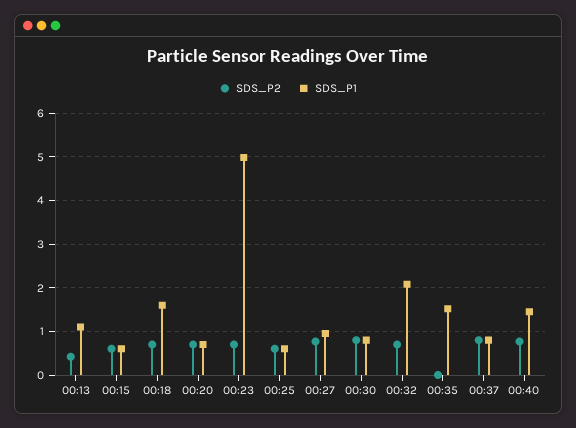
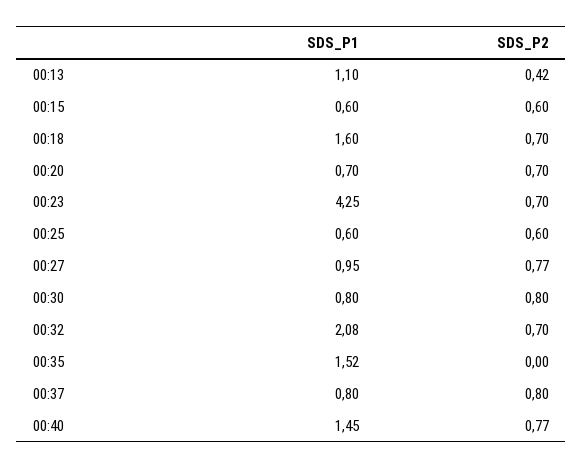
  {
    "SDS_P2": {
      "00:13": 0.42,
      "00:15": 0.6,
      "00:18": 0.7,
      "00:20": 0.7,
      "00:23": 0.7,
      "00:25": 0.6,
      "00:27": 0.77,
      "00:30": 0.8,
      "00:32": 0.7,
      "00:35": 0,
      "00:37": 0.8,
      "00:40": 0.77
    },
    "SDS_P1": {
      "00:13": 1.1,
      "00:15": 0.6,
      "00:18": 1.6,
      "00:20": 0.7,
-     "00:23": 5,
+     "00:23": 4.25,
      "00:25": 0.6,
      "00:27": 0.95,
      "00:30": 0.8,
      "00:32": 2.08,
      "00:35": 1.52,
      "00:37": 0.8,
      "00:40": 1.45
    }
  }

